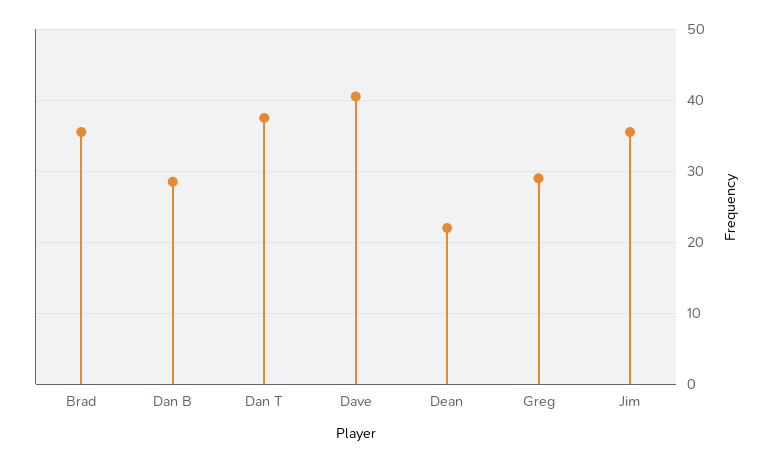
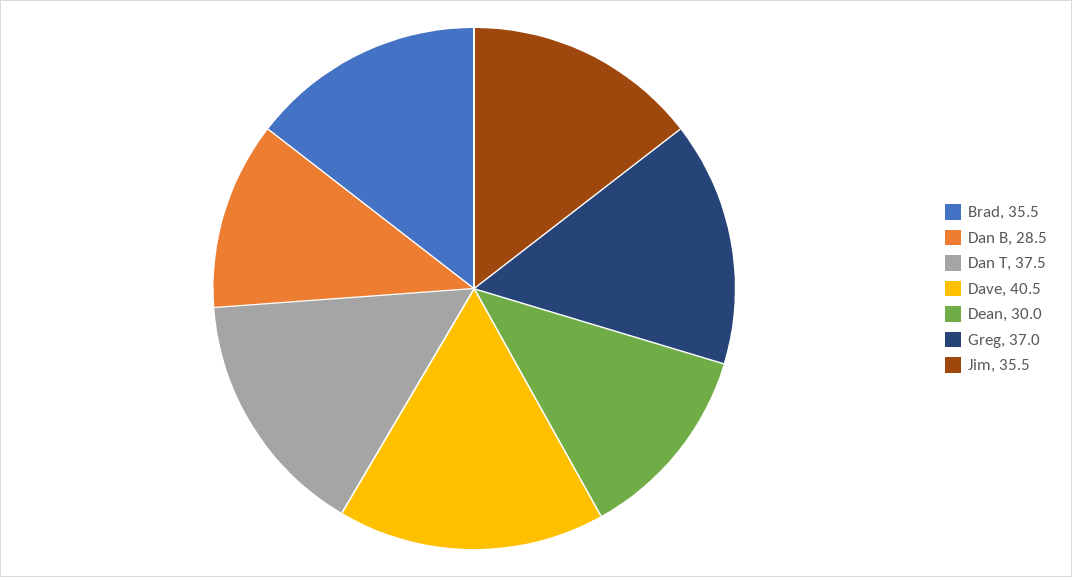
  {
    "Brad": 35.5,
    "Dan B": 28.5,
    "Dan T": 37.5,
    "Dave": 40.5,
-   "Dean": 22,
+   "Dean": 30,
-   "Greg": 29,
+   "Greg": 37,
    "Jim": 35.5
  }

